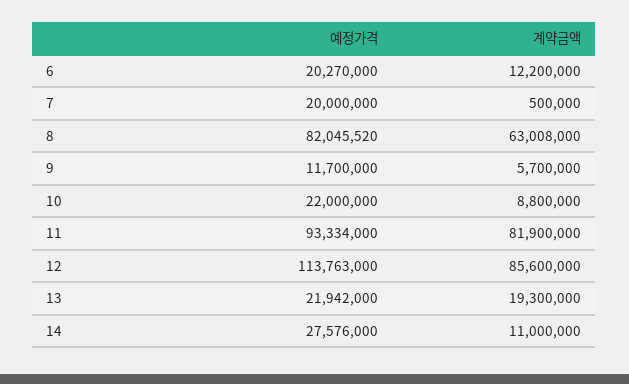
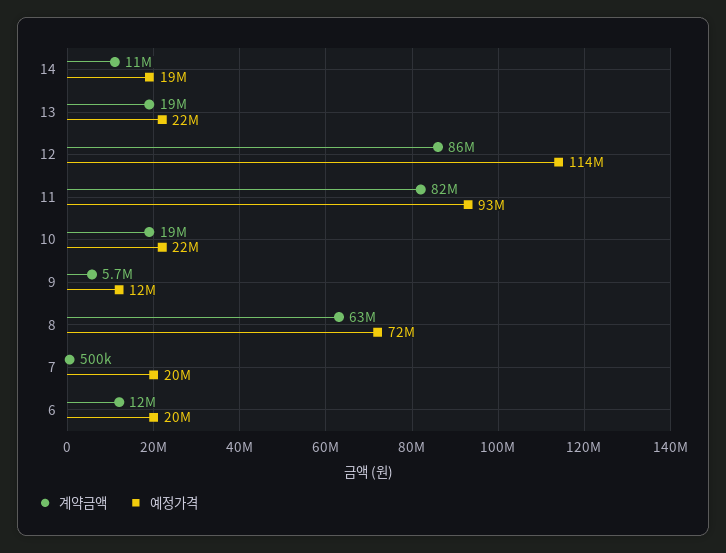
  {
    "예정가격": {
      "6": 20270000,
      "7": 20000000,
-     "8": 82045520,
+     "8": 72000000,
      "9": 11700000,
      "10": 22000000,
      "11": 93334000,
      "12": 113763000,
      "13": 21942000,
-     "14": 27576000
+     "14": 19000000
    },
    "계약금액": {
      "6": 12200000,
      "7": 500000,
      "8": 63008000,
      "9": 5700000,
-     "10": 8800000,
+     "10": 19000000,
      "11": 81900000,
      "12": 85600000,
      "13": 19300000,
      "14": 11000000
    }
  }

